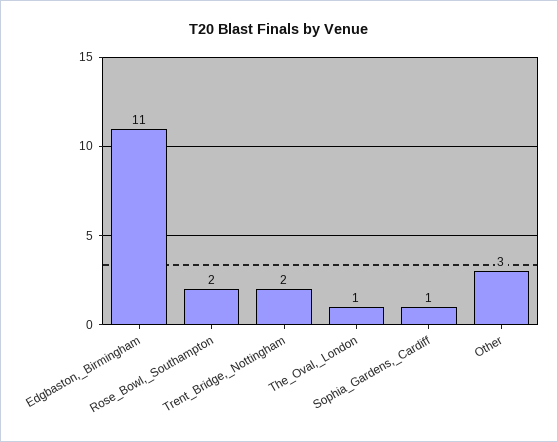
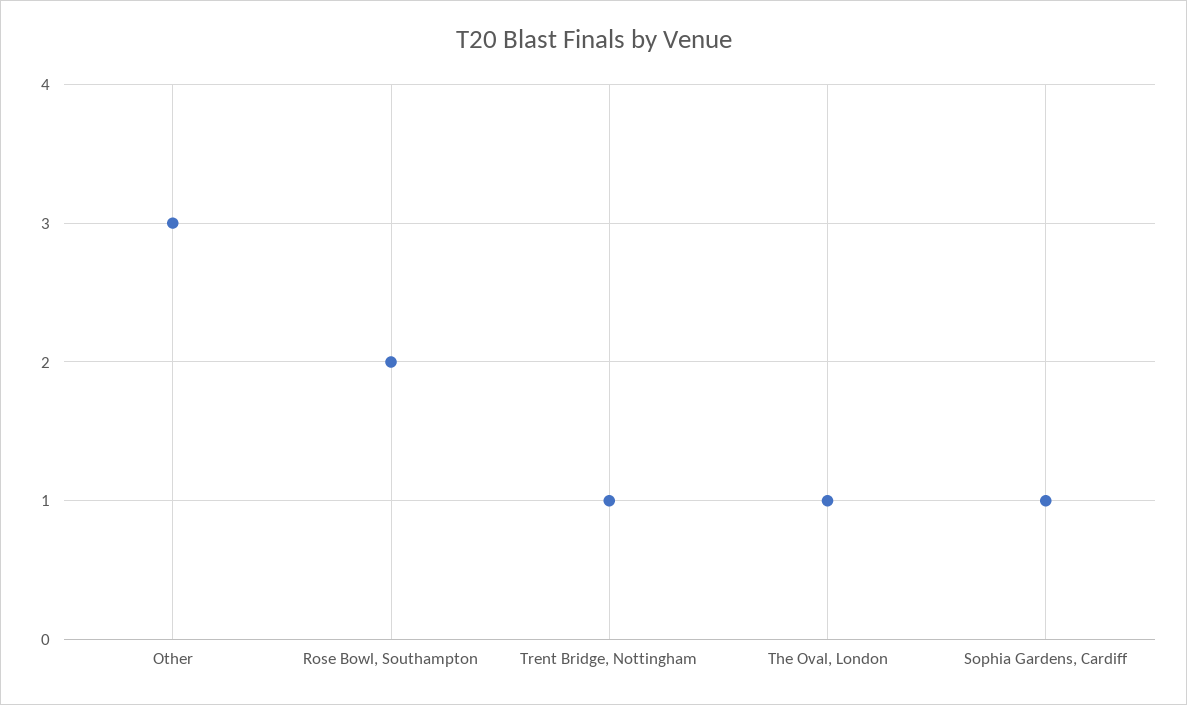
  {
-   "Edgbaston,_Birmingham": 11,
    "Rose_Bowl,_Southampton": 2,
-   "Trent_Bridge,_Nottingham": 2,
+   "Trent_Bridge,_Nottingham": 1,
    "The_Oval,_London": 1,
    "Sophia_Gardens,_Cardiff": 1,
    "Other": 3
  }

